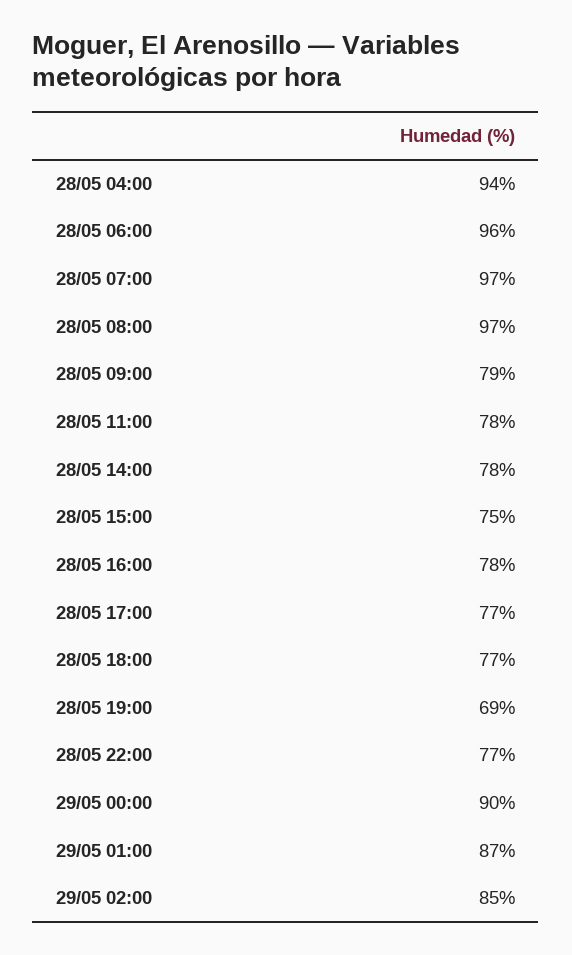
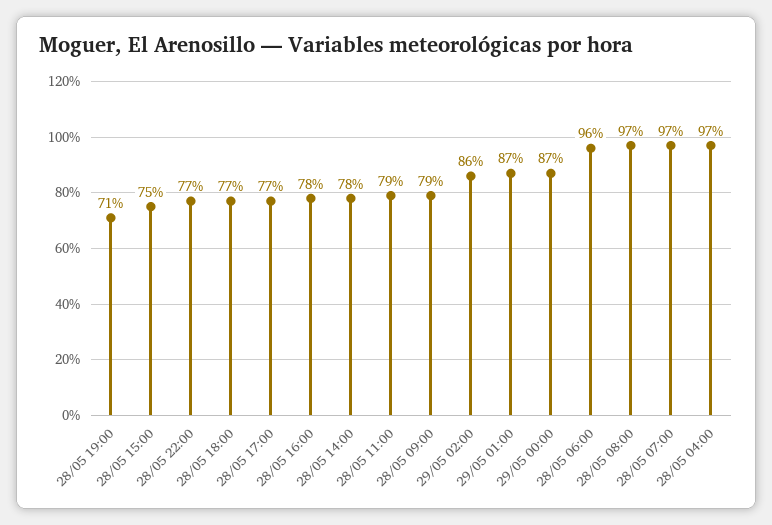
  {
-   "28/05 04:00": 94,
+   "28/05 04:00": 97,
    "28/05 06:00": 96,
    "28/05 07:00": 97,
    "28/05 08:00": 97,
    "28/05 09:00": 79,
-   "28/05 11:00": 78,
+   "28/05 11:00": 79,
    "28/05 14:00": 78,
    "28/05 15:00": 75,
    "28/05 16:00": 78,
    "28/05 17:00": 77,
    "28/05 18:00": 77,
-   "28/05 19:00": 69,
+   "28/05 19:00": 71,
    "28/05 22:00": 77,
-   "29/05 00:00": 90,
+   "29/05 00:00": 87,
    "29/05 01:00": 87,
-   "29/05 02:00": 85
+   "29/05 02:00": 86
  }

